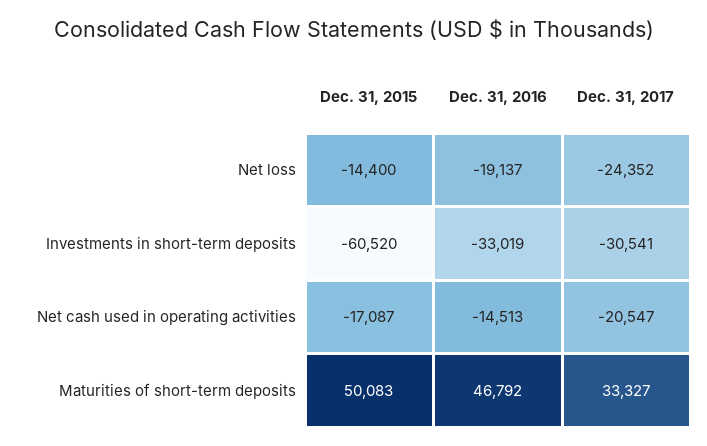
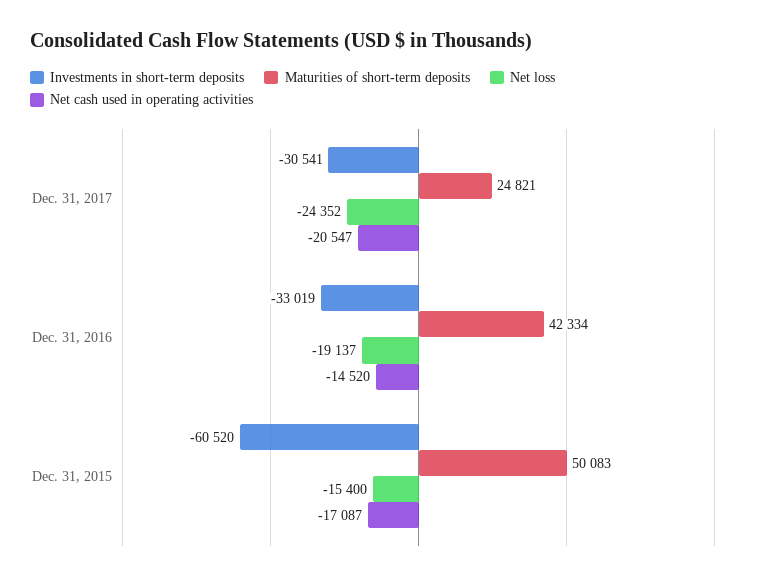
  {
    "Net loss": {
-     "Dec. 31, 2015": -14400,
+     "Dec. 31, 2015": -15400,
      "Dec. 31, 2016": -19137,
      "Dec. 31, 2017": -24352
    },
    "Investments in short-term deposits": {
      "Dec. 31, 2015": -60520,
      "Dec. 31, 2016": -33019,
      "Dec. 31, 2017": -30541
    },
    "Net cash used in operating activities": {
      "Dec. 31, 2015": -17087,
-     "Dec. 31, 2016": -14513,
+     "Dec. 31, 2016": -14520,
      "Dec. 31, 2017": -20547
    },
    "Maturities of short-term deposits": {
      "Dec. 31, 2015": 50083,
-     "Dec. 31, 2016": 46792,
+     "Dec. 31, 2016": 42334,
-     "Dec. 31, 2017": 33327
+     "Dec. 31, 2017": 24821
    }
  }

